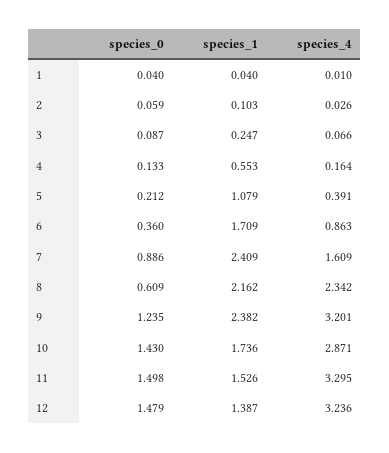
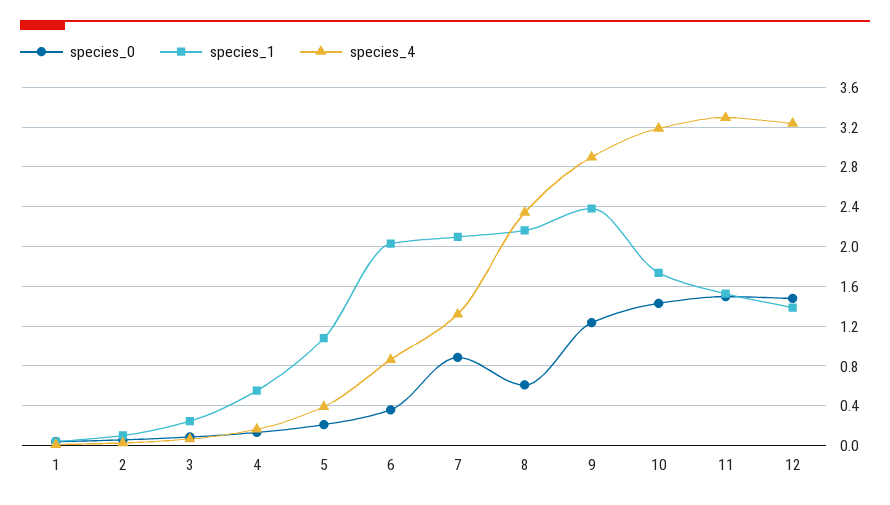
  {
    "species_0": {
      "1": 0.04,
      "2": 0.059,
      "3": 0.087,
      "4": 0.133,
      "5": 0.212,
      "6": 0.36,
      "7": 0.886,
      "8": 0.609,
      "9": 1.235,
      "10": 1.43,
      "11": 1.498,
      "12": 1.479
    },
    "species_1": {
      "1": 0.04,
      "2": 0.103,
      "3": 0.247,
      "4": 0.553,
      "5": 1.079,
-     "6": 1.709,
+     "6": 2,
-     "7": 2.409,
+     "7": 2.1,
      "8": 2.162,
      "9": 2.382,
      "10": 1.736,
      "11": 1.526,
      "12": 1.387
    },
    "species_4": {
      "1": 0.01,
      "2": 0.026,
      "3": 0.066,
      "4": 0.164,
      "5": 0.391,
      "6": 0.863,
-     "7": 1.609,
+     "7": 1.3,
      "8": 2.342,
-     "9": 3.201,
+     "9": 2.9,
-     "10": 2.871,
+     "10": 3.2,
      "11": 3.295,
      "12": 3.236
    }
  }

